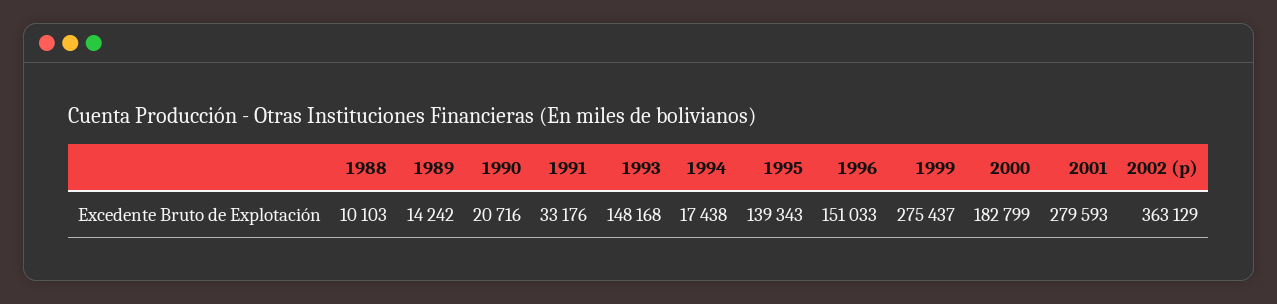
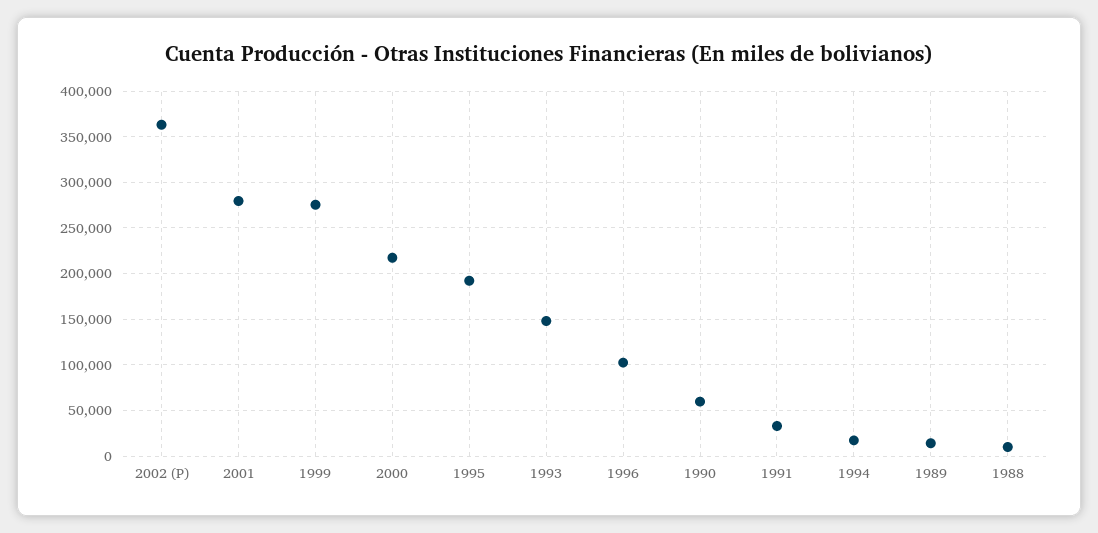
  {
    "1988": 10103,
    "1989": 14242,
-   "1990": 20716,
+   "1990": 60000,
    "1991": 33176,
    "1993": 148168,
    "1994": 17438,
-   "1995": 139343,
+   "1995": 190000,
-   "1996": 151033,
+   "1996": 100000,
    "1999": 275437,
-   "2000": 182799,
+   "2000": 220000,
    "2001": 279593,
    "2002 (p)": 363129
  }

